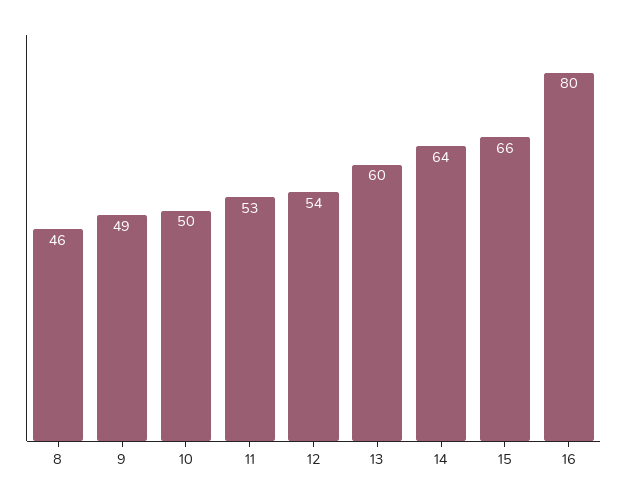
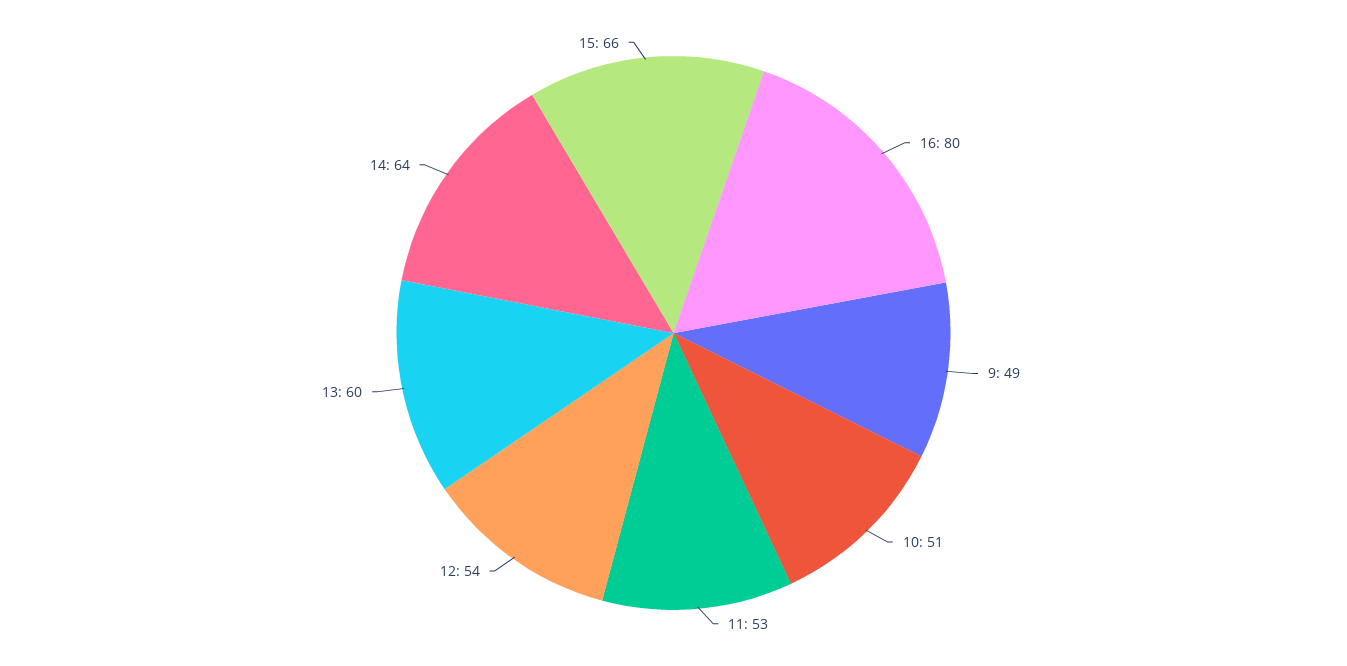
  {
-   "8": 46,
    "9": 49,
-   "10": 50,
+   "10": 51,
    "11": 53,
    "12": 54,
    "13": 60,
    "14": 64,
    "15": 66,
    "16": 80
  }

